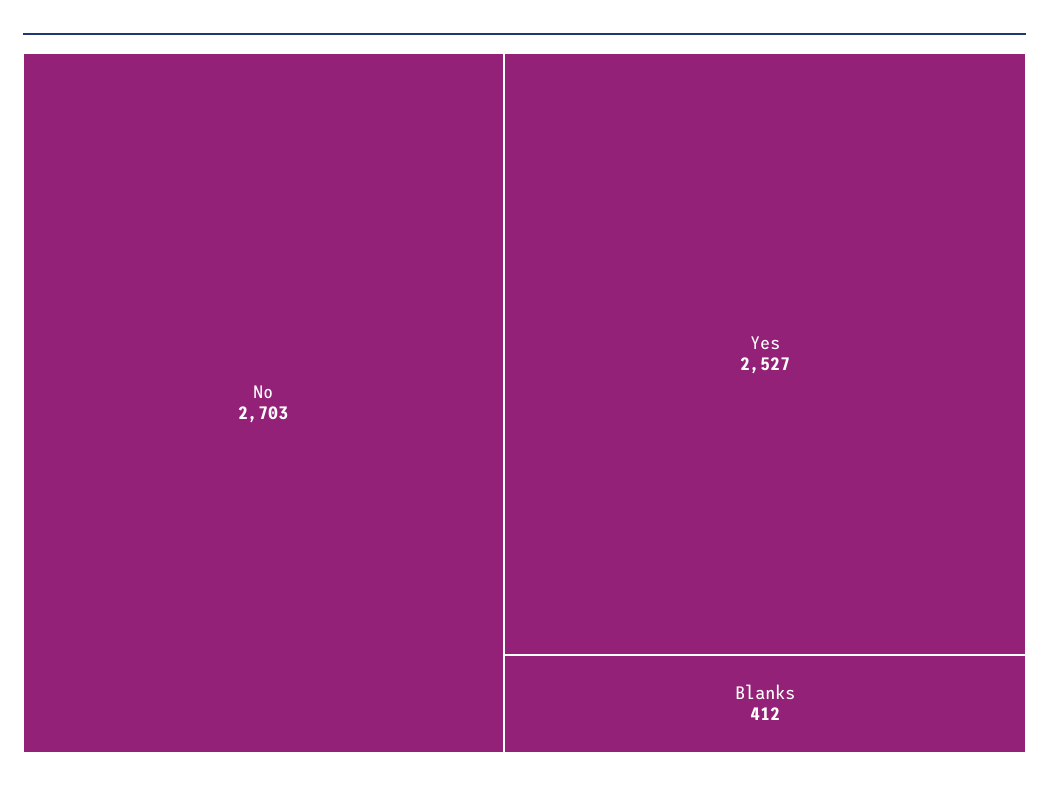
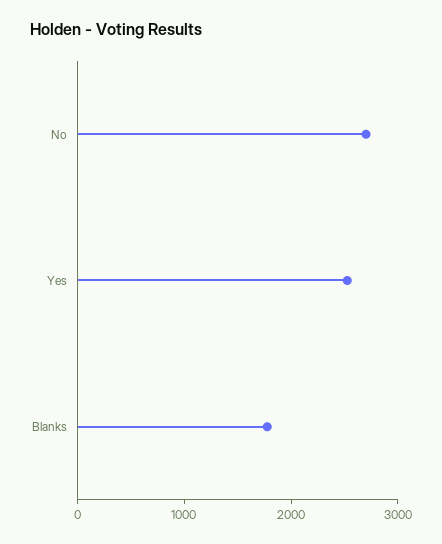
  {
    "No": 2703,
    "Yes": 2527,
-   "Blanks": 412
+   "Blanks": 1800
  }

